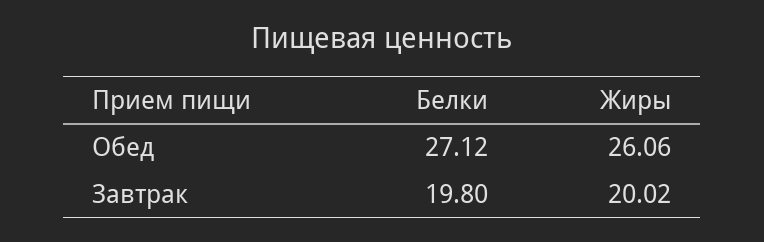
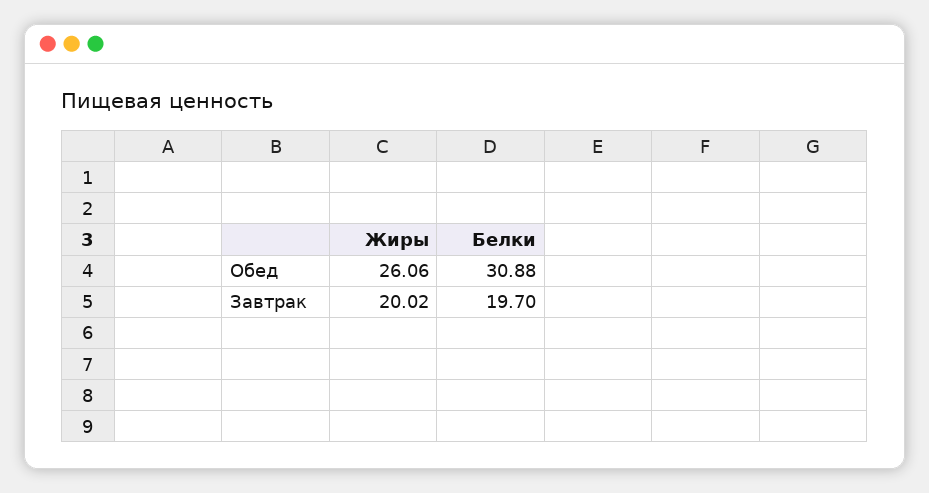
  {
    "Белки": {
-     "Обед": 27.12,
+     "Обед": 30.88,
-     "Завтрак": 19.8
+     "Завтрак": 19.7
    },
    "Жиры": {
      "Обед": 26.06,
      "Завтрак": 20.02
    }
  }

